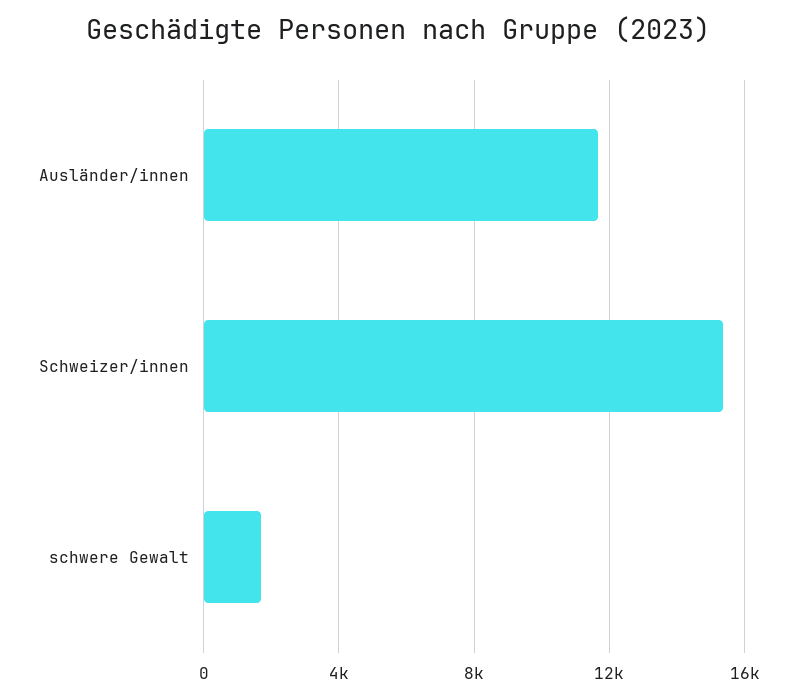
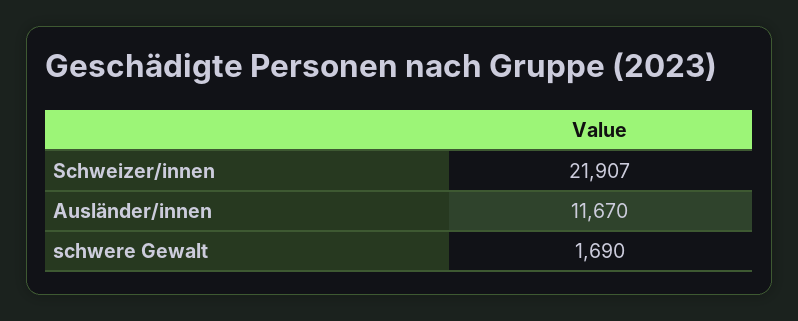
  {
    "Ausländer/innen": 11670,
-   "Schweizer/innen": 15500,
+   "Schweizer/innen": 21907,
    "schwere Gewalt": 1690
  }

